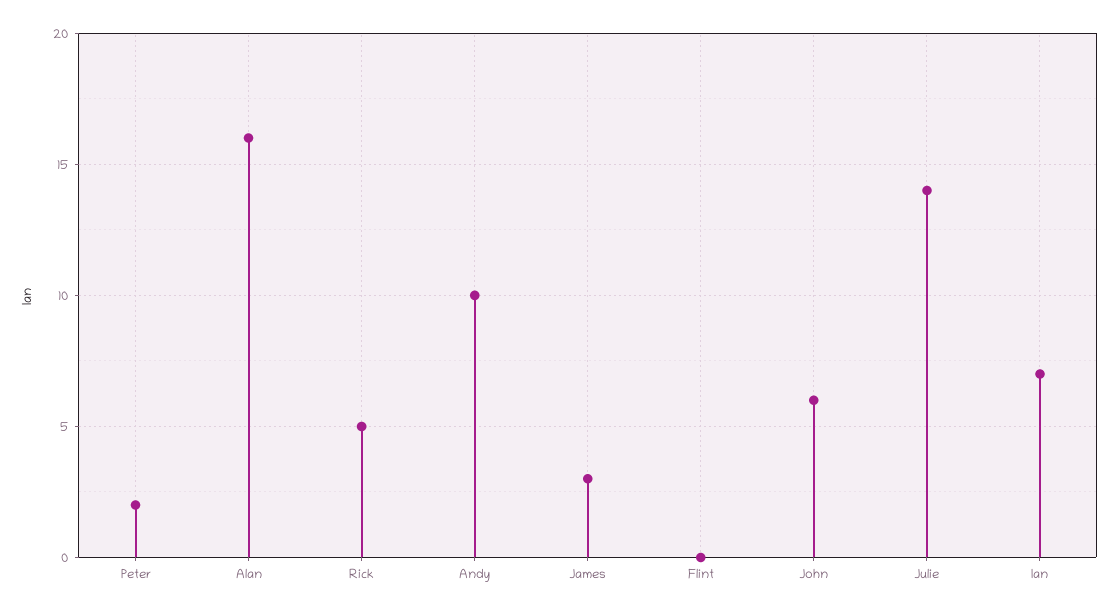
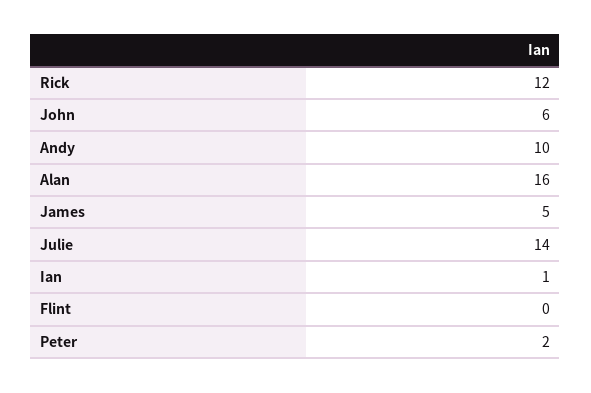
  {
    "Peter": 2,
    "Alan": 16,
-   "Rick": 5,
+   "Rick": 12,
    "Andy": 10,
-   "James": 3,
+   "James": 5,
    "Flint": 0,
    "John": 6,
    "Julie": 14,
-   "Ian": 7
+   "Ian": 1
  }

